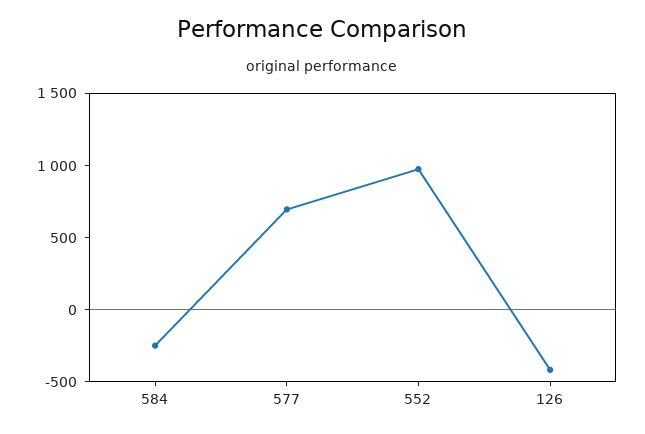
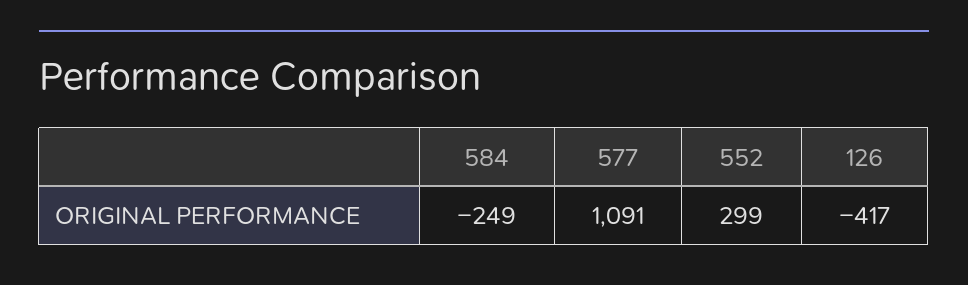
  {
    "584": -249,
-   "577": 700,
+   "577": 1091,
-   "552": 1000,
+   "552": 299,
    "126": -417
  }

